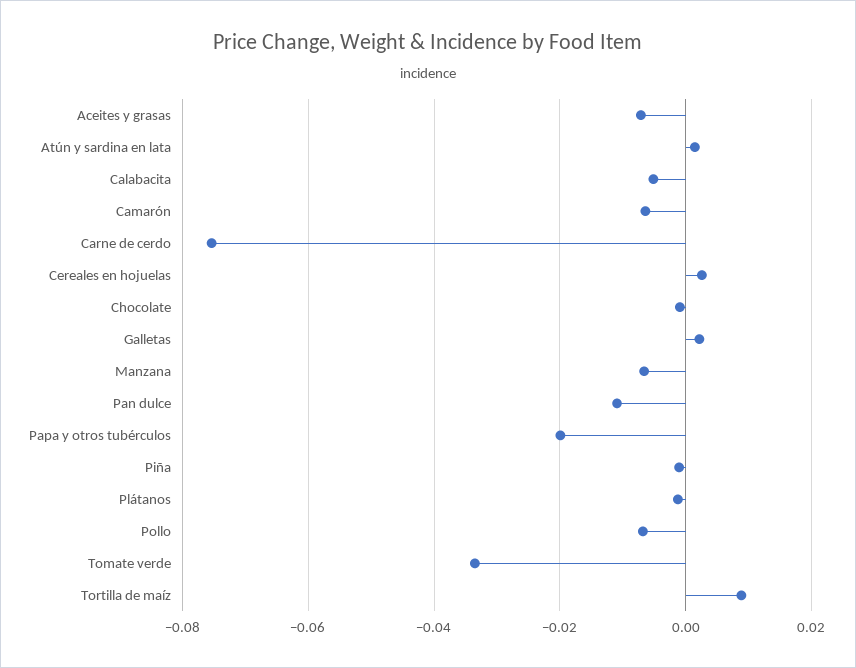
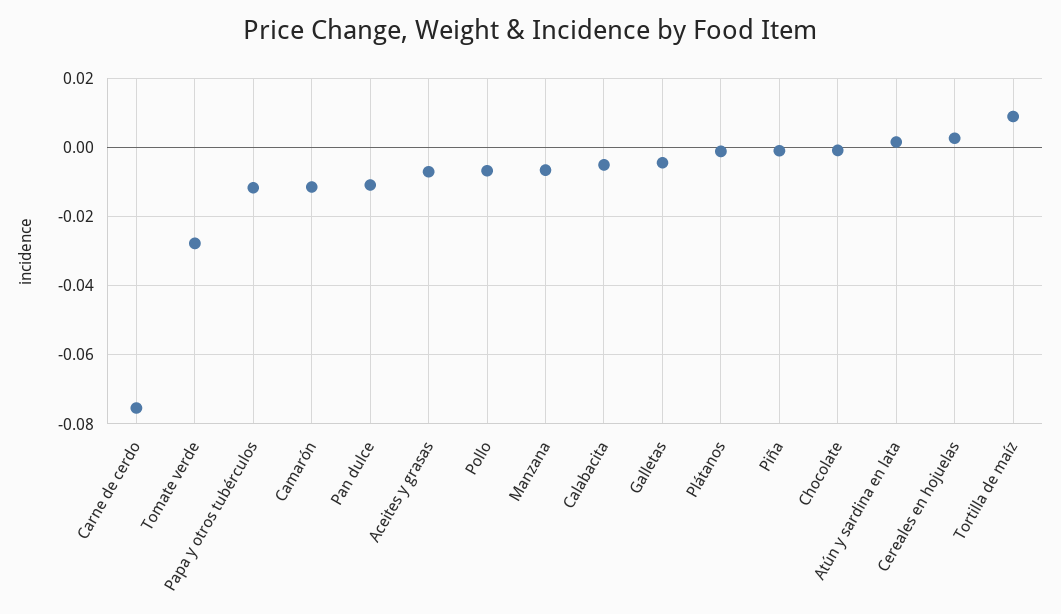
  {
    "Aceites y grasas": -0.008,
    "Atún y sardina en lata": 0.002,
    "Calabacita": -0.006,
-   "Camarón": -0.006,
+   "Camarón": -0.012,
    "Carne de cerdo": -0.076,
    "Cereales en hojuelas": 0.002,
    "Chocolate": 0,
-   "Galletas": 0.002,
+   "Galletas": -0.004,
    "Manzana": -0.006,
    "Pan dulce": -0.01,
-   "Papa y otros tubérculos": -0.02,
+   "Papa y otros tubérculos": -0.012,
    "Piña": -0.002,
    "Plátanos": -0.002,
    "Pollo": -0.006,
-   "Tomate verde": -0.034,
+   "Tomate verde": -0.028,
    "Tortilla de maíz": 0.008
  }

